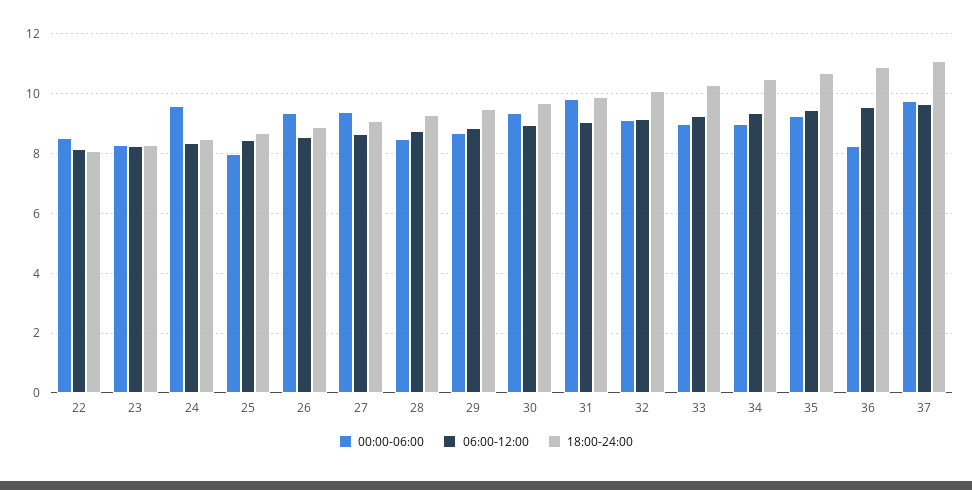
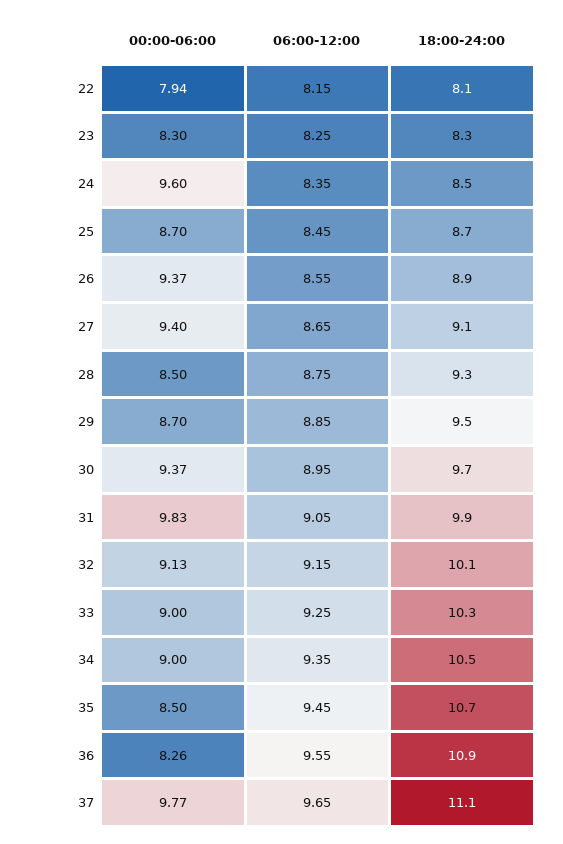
  {
    "00:00-06:00": {
-     "22": 8.5,
+     "22": 7.94,
      "23": 8.3,
      "24": 9.6,
-     "25": 8,
+     "25": 8.7,
      "26": 9.37,
      "27": 9.4,
      "28": 8.5,
      "29": 8.7,
      "30": 9.37,
      "31": 9.83,
      "32": 9.13,
      "33": 9,
      "34": 9,
-     "35": 9.25,
+     "35": 8.5,
      "36": 8.26,
      "37": 9.77
    },
    "06:00-12:00": {
      "22": 8.15,
      "23": 8.25,
      "24": 8.35,
      "25": 8.45,
      "26": 8.55,
      "27": 8.65,
      "28": 8.75,
      "29": 8.85,
      "30": 8.95,
      "31": 9.05,
      "32": 9.15,
      "33": 9.25,
      "34": 9.35,
      "35": 9.45,
      "36": 9.55,
      "37": 9.65
    },
    "18:00-24:00": {
      "22": 8.1,
      "23": 8.3,
      "24": 8.5,
      "25": 8.7,
      "26": 8.9,
      "27": 9.1,
      "28": 9.3,
      "29": 9.5,
      "30": 9.7,
      "31": 9.9,
      "32": 10.1,
      "33": 10.3,
      "34": 10.5,
      "35": 10.7,
      "36": 10.9,
      "37": 11.1
    }
  }

